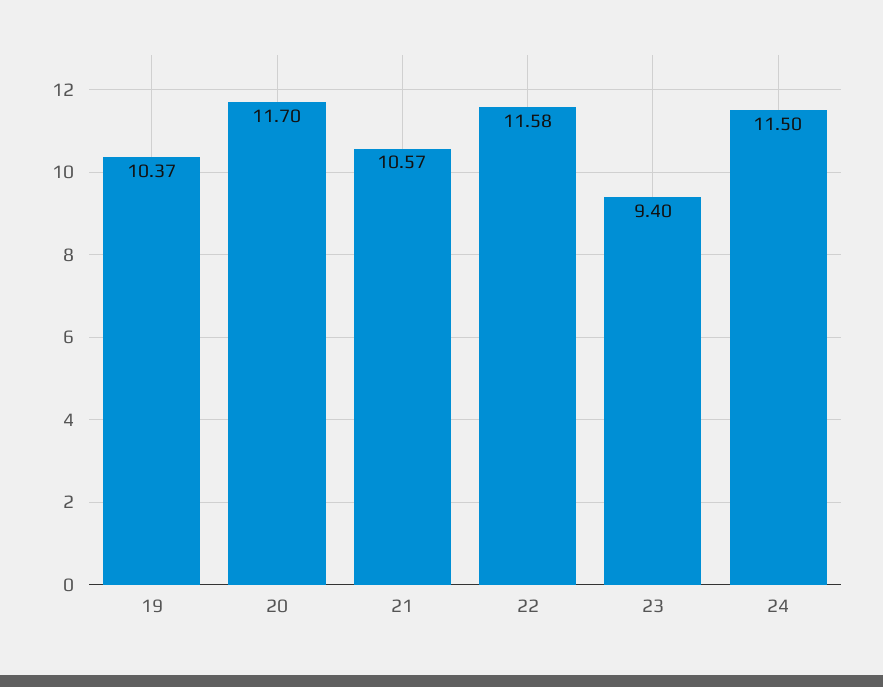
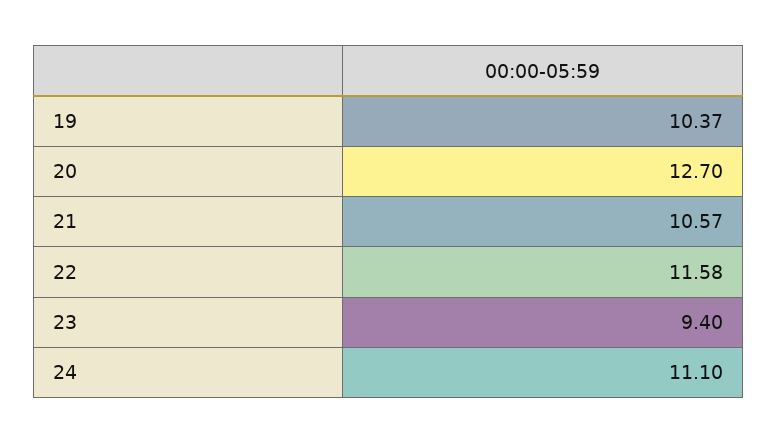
  {
    "19": 10.37,
-   "20": 11.7,
+   "20": 12.7,
    "21": 10.57,
    "22": 11.58,
    "23": 9.4,
-   "24": 11.5
+   "24": 11.1
  }

